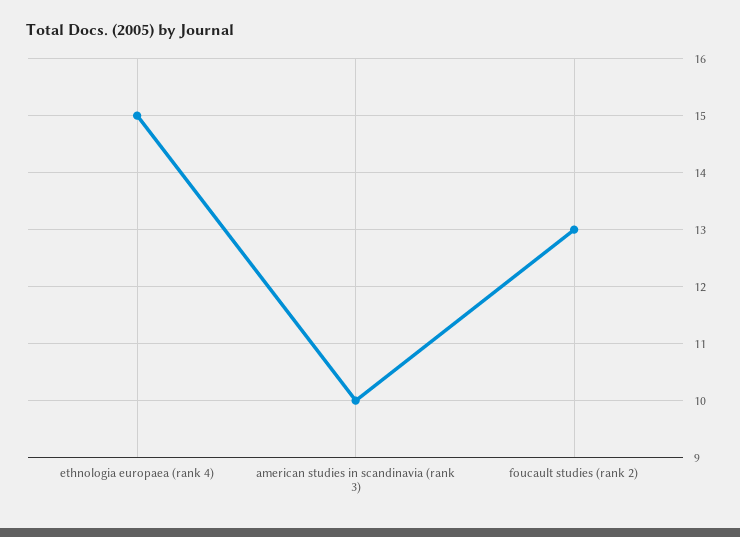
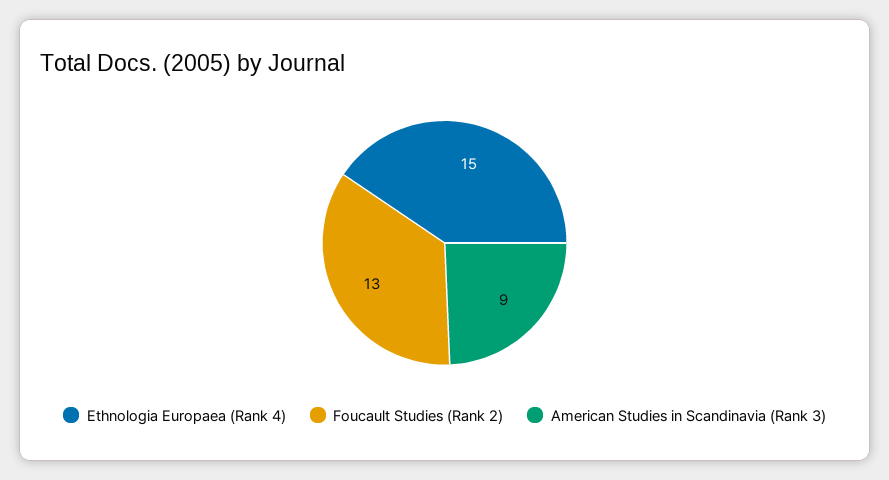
  {
    "ethnologia europaea (rank 4)": 15,
-   "american studies in scandinavia (rank 3)": 10,
+   "american studies in scandinavia (rank 3)": 9,
    "foucault studies (rank 2)": 13
  }

